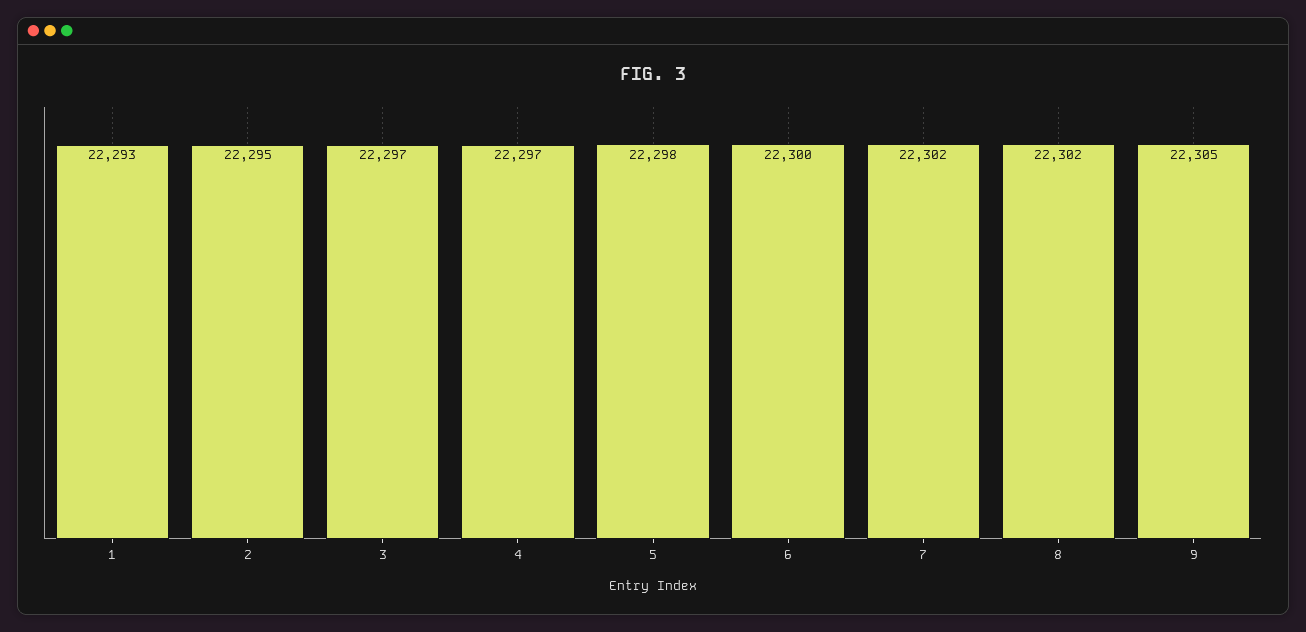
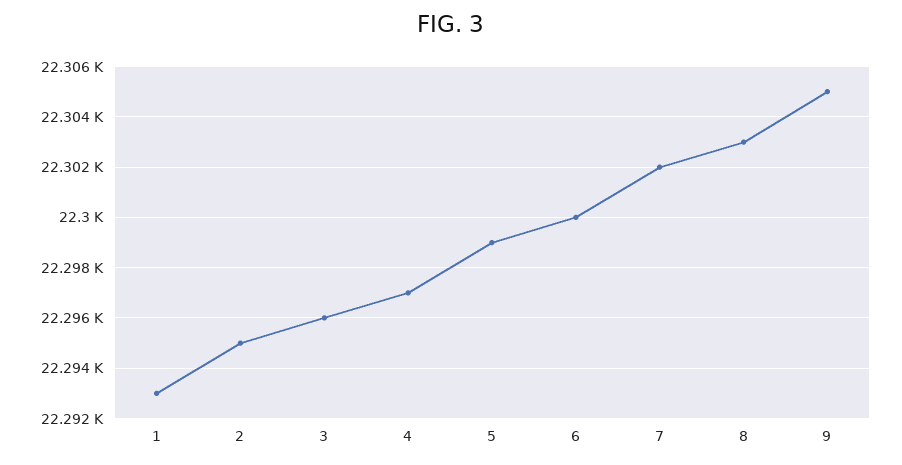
  {
    "1": 22293,
    "2": 22295,
-   "3": 22297,
+   "3": 22296,
    "4": 22297,
-   "5": 22298,
+   "5": 22299,
    "6": 22300,
    "7": 22302,
-   "8": 22302,
+   "8": 22303,
    "9": 22305
  }

